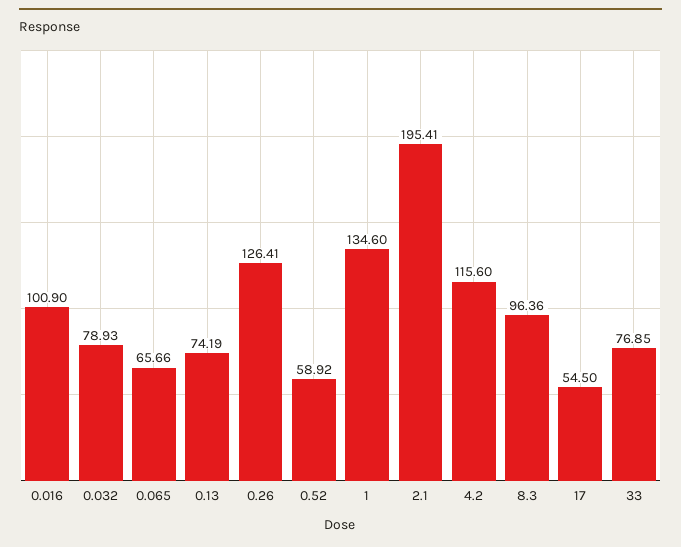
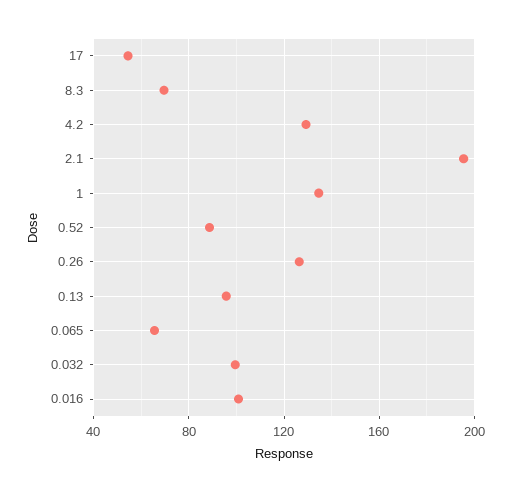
  {
    "0.016": 100.9,
-   "0.032": 78.93,
+   "0.032": 100,
    "0.065": 65.66,
-   "0.13": 74.19,
+   "0.13": 95,
    "0.26": 126.41,
-   "0.52": 58.92,
+   "0.52": 90,
    "1": 134.6,
    "2.1": 195.41,
-   "4.2": 115.6,
+   "4.2": 130,
-   "8.3": 96.36,
+   "8.3": 70,
-   "17": 54.5,
+   "17": 54.5
-   "33": 76.85
  }

